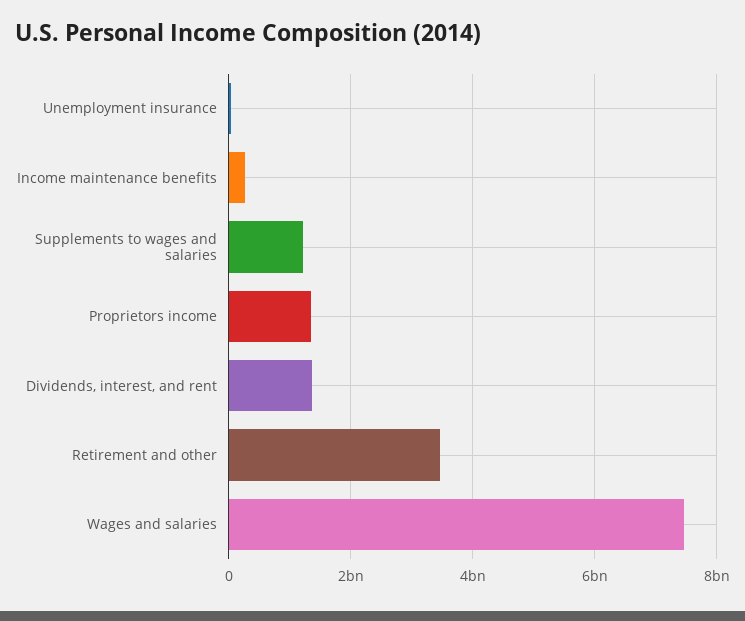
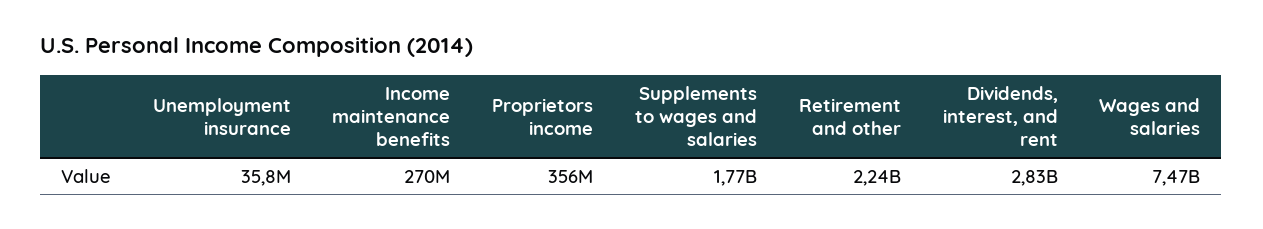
  {
    "Unemployment insurance": 35800000,
    "Income maintenance benefits": 270000000,
-   "Supplements to wages and salaries": 1200000000,
+   "Supplements to wages and salaries": 1770000000,
-   "Proprietors income": 1400000000,
+   "Proprietors income": 356000000,
-   "Dividends, interest, and rent": 1400000000,
+   "Dividends, interest, and rent": 2830000000,
-   "Retirement and other": 3400000000,
+   "Retirement and other": 2240000000,
    "Wages and salaries": 7470000000
  }

